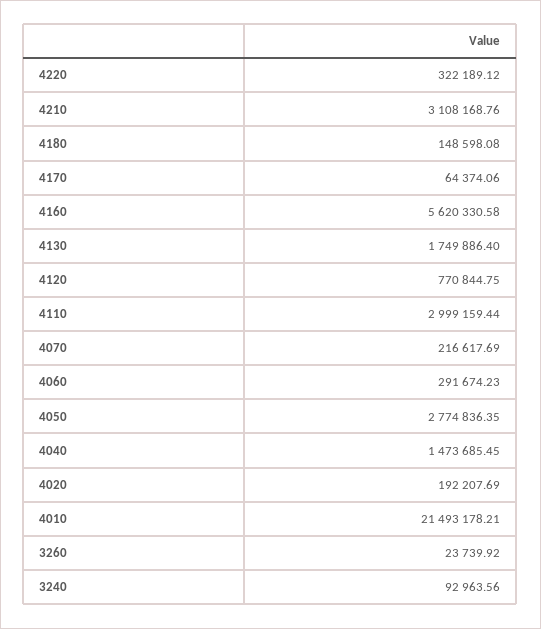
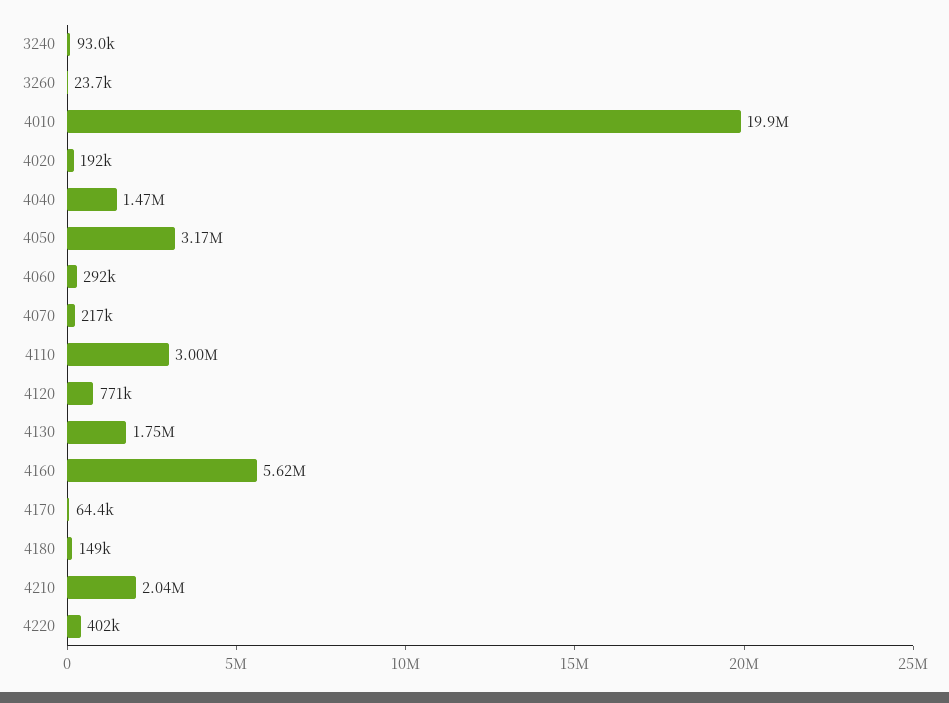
  {
-   "4220": 322189.12,
+   "4220": 402000,
-   "4210": 3108168.76,
+   "4210": 2040000,
    "4180": 148598.08,
    "4170": 64374.06,
    "4160": 5620330.58,
    "4130": 1749886.4,
    "4120": 770844.75,
    "4110": 2999159.44,
    "4070": 216617.69,
    "4060": 291674.23,
-   "4050": 2774836.35,
+   "4050": 3170000,
    "4040": 1473685.45,
    "4020": 192207.69,
-   "4010": 21493178.21,
+   "4010": 19900000,
    "3260": 23739.92,
    "3240": 92963.56
  }

